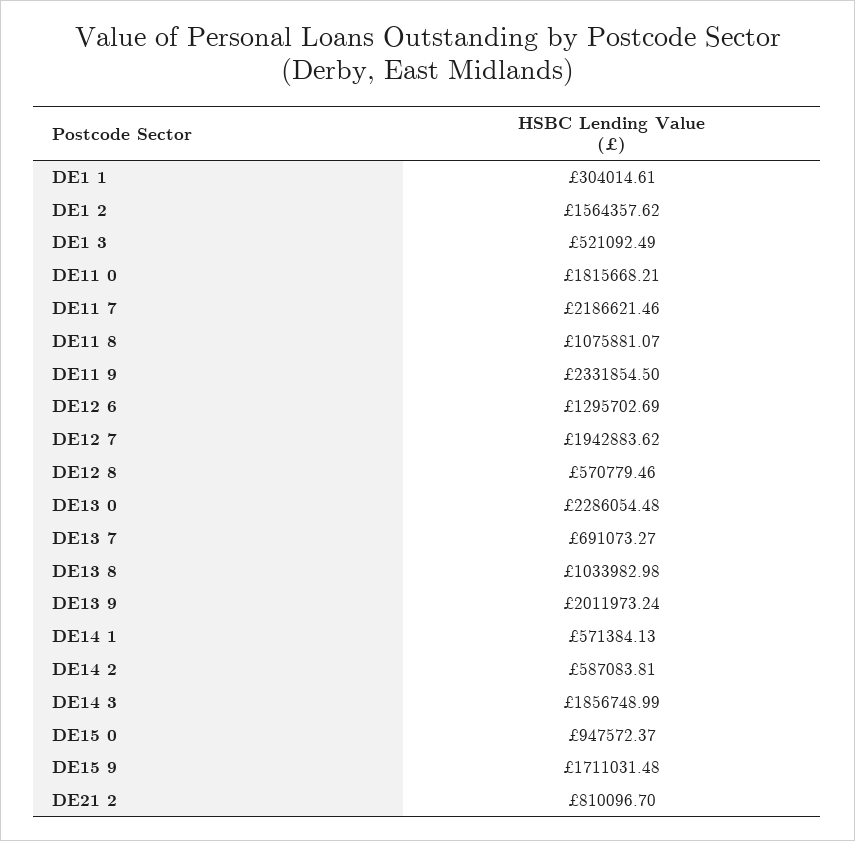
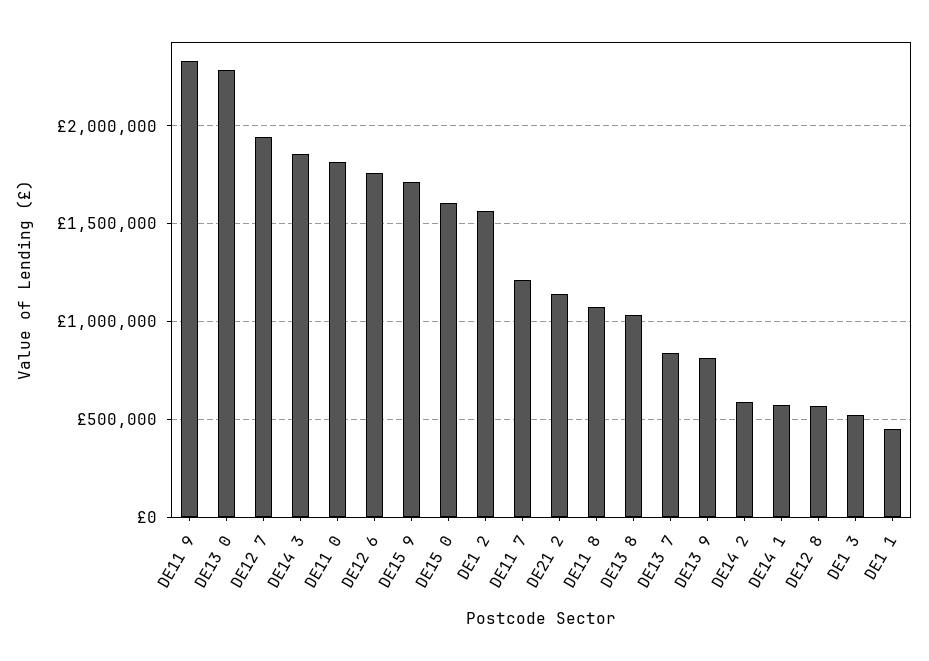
  {
-   "DE1 1": 304014.61,
+   "DE1 1": 450000,
    "DE1 2": 1564357.62,
    "DE1 3": 521092.49,
    "DE11 0": 1815668.21,
-   "DE11 7": 2186621.46,
+   "DE11 7": 1200000,
    "DE11 8": 1075881.07,
    "DE11 9": 2331854.5,
-   "DE12 6": 1295702.69,
+   "DE12 6": 1750000,
    "DE12 7": 1942883.62,
    "DE12 8": 570779.46,
    "DE13 0": 2286054.48,
-   "DE13 7": 691073.27,
+   "DE13 7": 850000,
    "DE13 8": 1033982.98,
-   "DE13 9": 2011973.24,
+   "DE13 9": 800000,
    "DE14 1": 571384.13,
    "DE14 2": 587083.81,
    "DE14 3": 1856748.99,
-   "DE15 0": 947572.37,
+   "DE15 0": 1600000,
    "DE15 9": 1711031.48,
-   "DE21 2": 810096.7
+   "DE21 2": 1150000
  }

